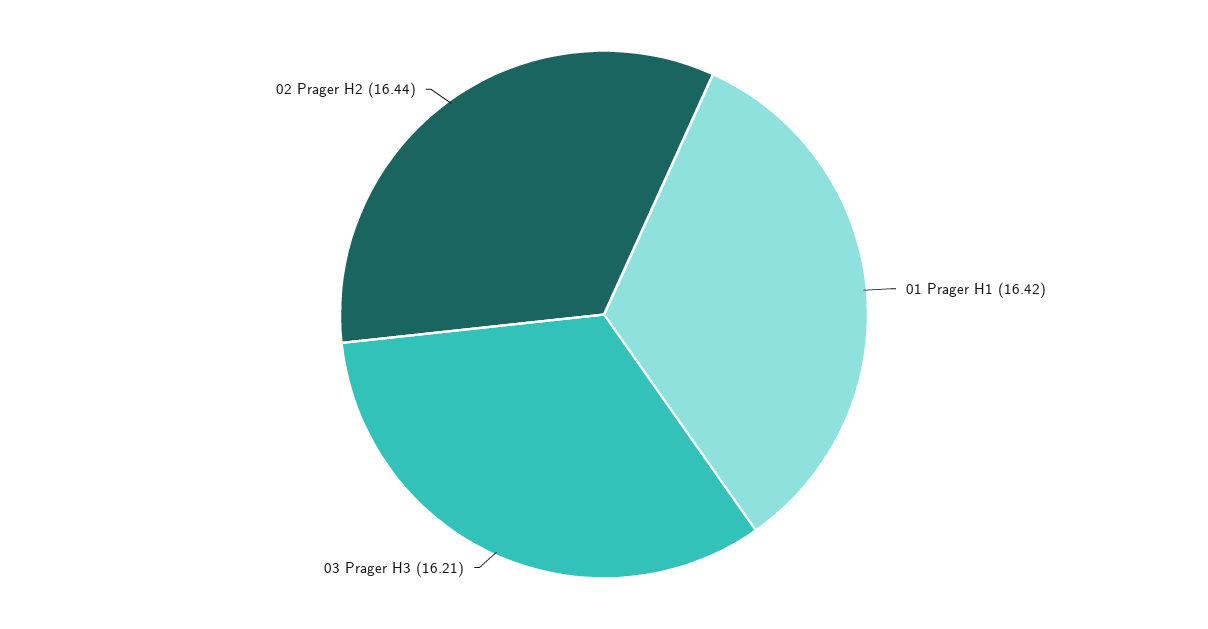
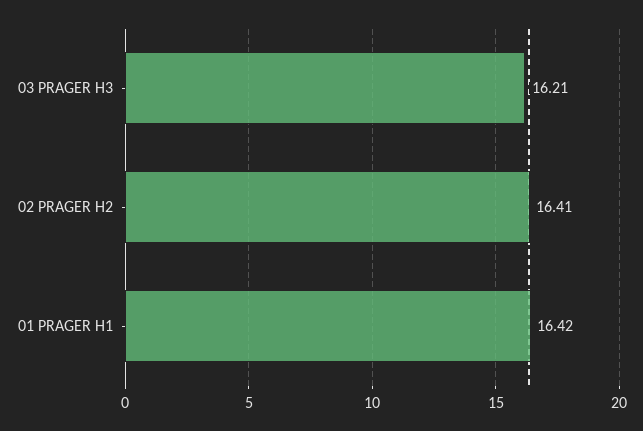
  {
    "01 Prager H1": 16.42,
    "03 Prager H3": 16.21,
-   "02 Prager H2": 16.44
+   "02 Prager H2": 16.41
  }

